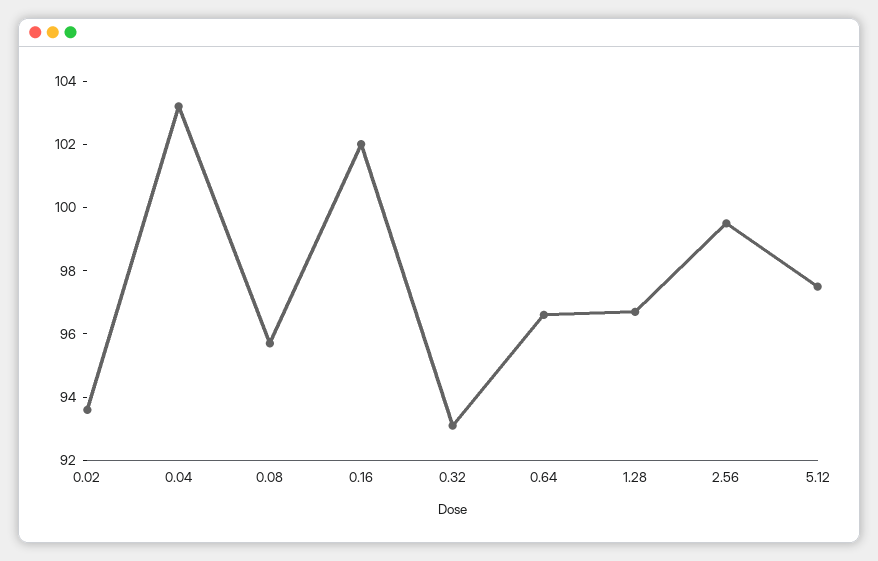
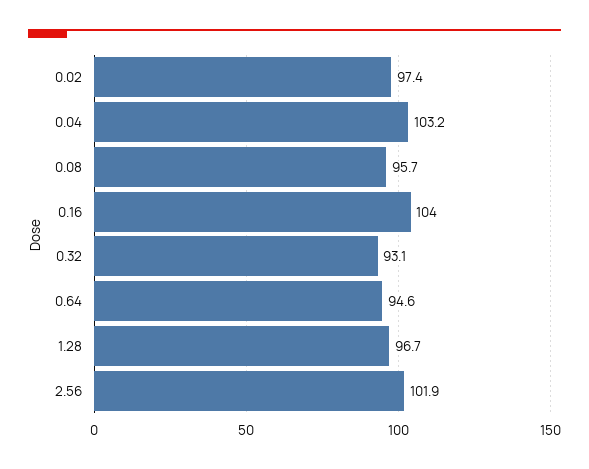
  {
-   "0.02": 93.5,
+   "0.02": 97.4,
    "0.04": 103.2,
    "0.08": 95.7,
-   "0.16": 102,
+   "0.16": 104,
    "0.32": 93.1,
-   "0.64": 96.5,
+   "0.64": 94.6,
    "1.28": 96.7,
-   "2.56": 99.5,
+   "2.56": 101.9
-   "5.12": 97.5
  }

